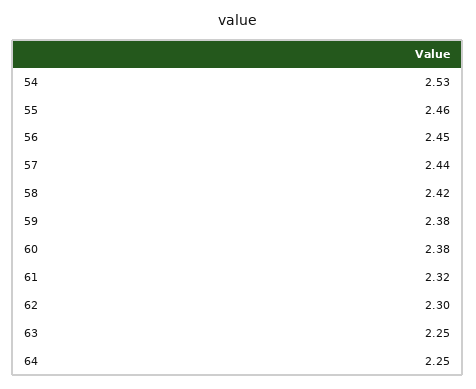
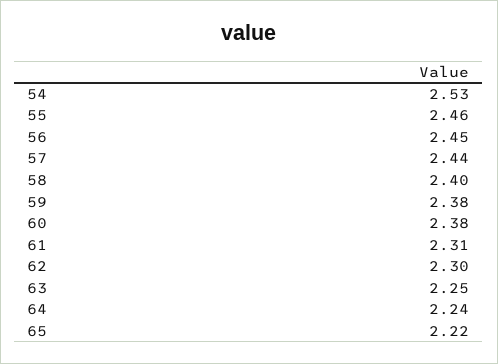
  {
    "54": 2.53,
    "55": 2.46,
    "56": 2.45,
    "57": 2.44,
-   "58": 2.42,
+   "58": 2.4,
    "59": 2.38,
    "60": 2.38,
-   "61": 2.32,
+   "61": 2.31,
    "62": 2.3,
    "63": 2.25,
-   "64": 2.25
+   "64": 2.24,
+   "65": 2.22
  }

